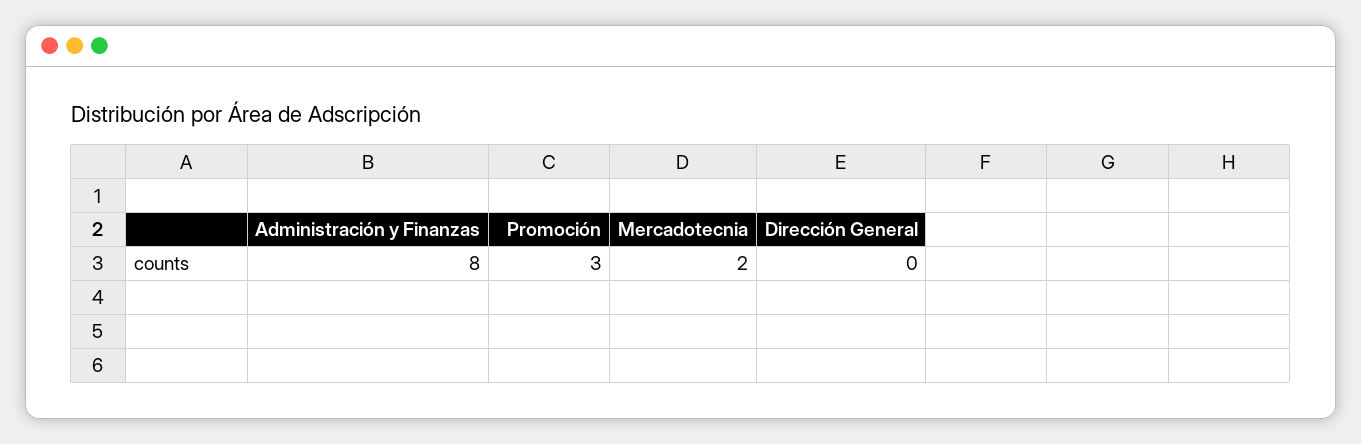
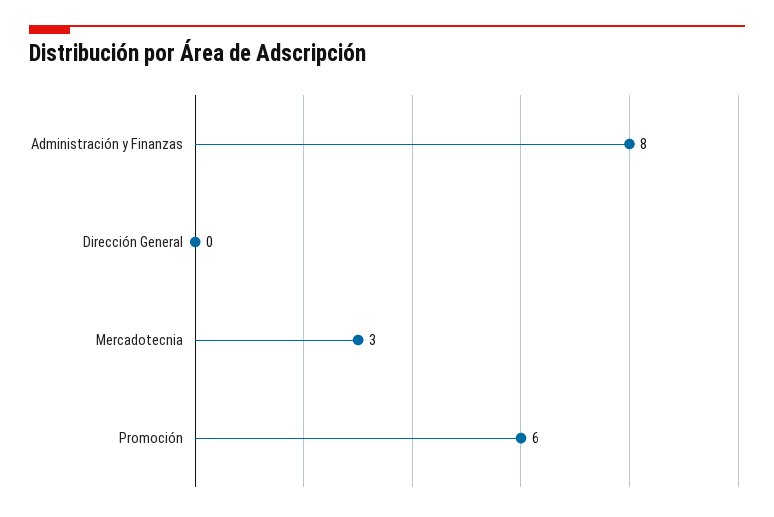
  {
    "Administración y Finanzas": 8,
-   "Promoción": 3,
+   "Promoción": 6,
-   "Mercadotecnia": 2,
+   "Mercadotecnia": 3,
    "Dirección General": 0
  }

